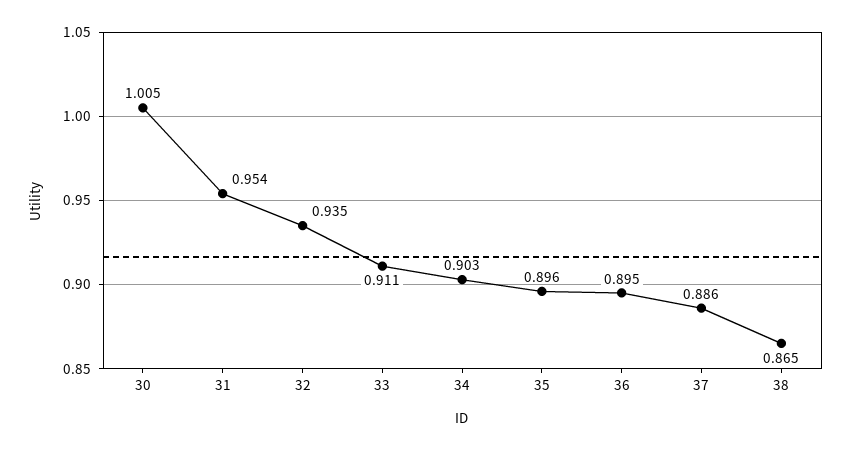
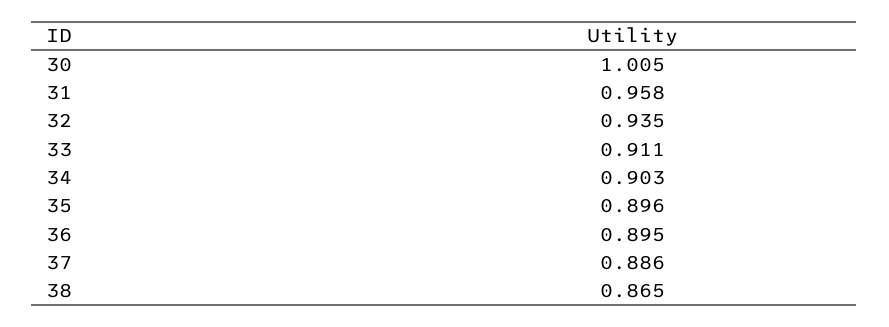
  {
    "30": 1.005,
-   "31": 0.954,
+   "31": 0.958,
    "32": 0.935,
    "33": 0.911,
    "34": 0.903,
    "35": 0.896,
    "36": 0.895,
    "37": 0.886,
    "38": 0.865
  }

